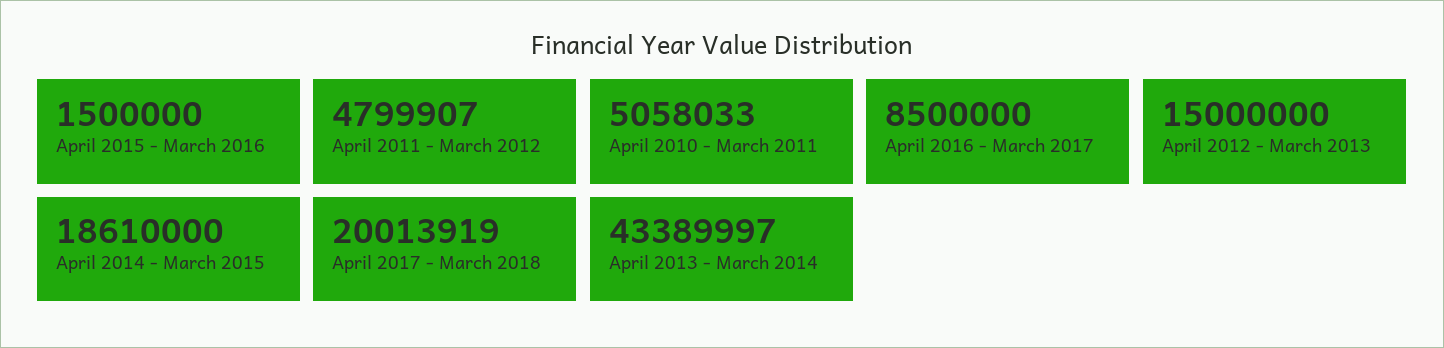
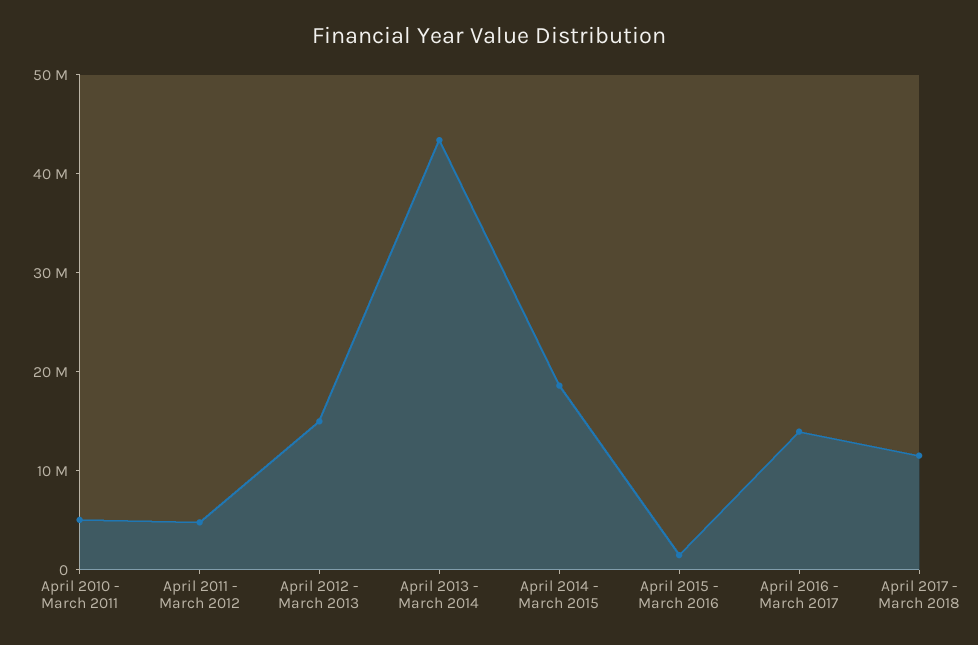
  {
    "April 2015 - March 2016": 1500000,
    "April 2011 - March 2012": 4799907,
    "April 2010 - March 2011": 5058033,
-   "April 2016 - March 2017": 8500000,
+   "April 2016 - March 2017": 14000000,
    "April 2012 - March 2013": 15000000,
    "April 2014 - March 2015": 18610000,
-   "April 2017 - March 2018": 20013919,
+   "April 2017 - March 2018": 12000000,
    "April 2013 - March 2014": 43389997
  }

